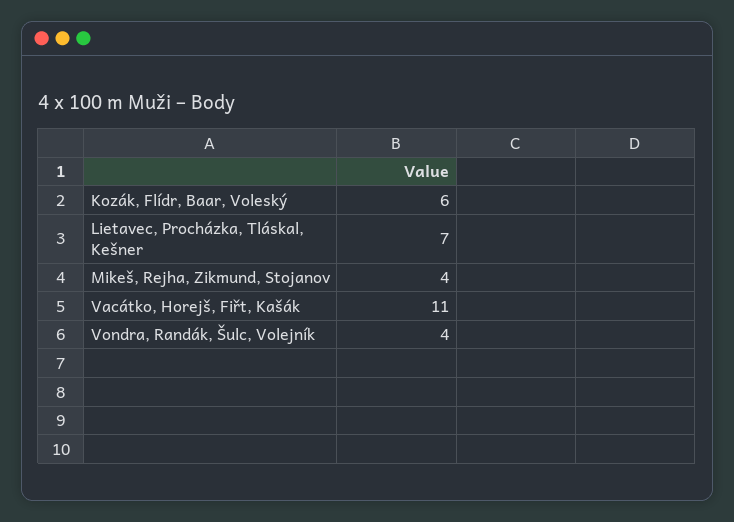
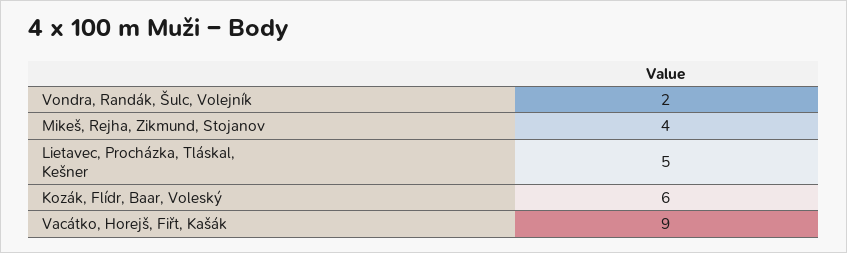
  {
    "Kozák, Flídr, Baar, Voleský": 6,
-   "Lietavec, Procházka, Tláskal, Kešner": 7,
+   "Lietavec, Procházka, Tláskal, Kešner": 5,
    "Mikeš, Rejha, Zikmund, Stojanov": 4,
-   "Vacátko, Horejš, Fiřt, Kašák": 11,
+   "Vacátko, Horejš, Fiřt, Kašák": 9,
-   "Vondra, Randák, Šulc, Volejník": 4
+   "Vondra, Randák, Šulc, Volejník": 2
  }

